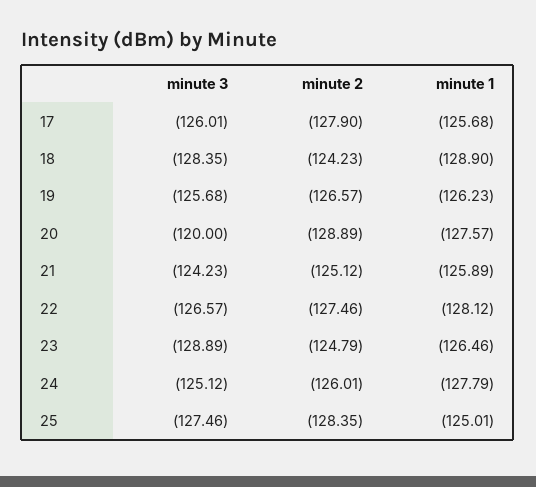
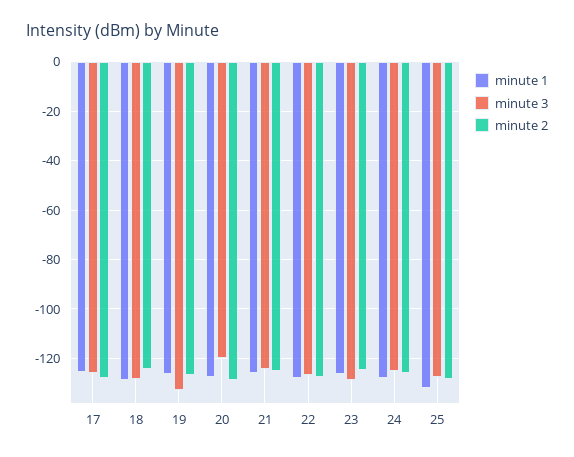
  {
    "minute 3": {
      "17": -126.01,
      "18": -128.35,
-     "19": -125.68,
+     "19": -132.5,
      "20": -120,
      "21": -124.23,
      "22": -126.57,
      "23": -128.89,
      "24": -125.12,
      "25": -127.46
    },
    "minute 2": {
      "17": -127.9,
      "18": -124.23,
      "19": -126.57,
      "20": -128.89,
      "21": -125.12,
      "22": -127.46,
      "23": -124.79,
      "24": -126.01,
      "25": -128.35
    },
    "minute 1": {
      "17": -125.68,
      "18": -128.9,
      "19": -126.23,
      "20": -127.57,
      "21": -125.89,
      "22": -128.12,
      "23": -126.46,
      "24": -127.79,
-     "25": -125.01
+     "25": -132.5
    }
  }

